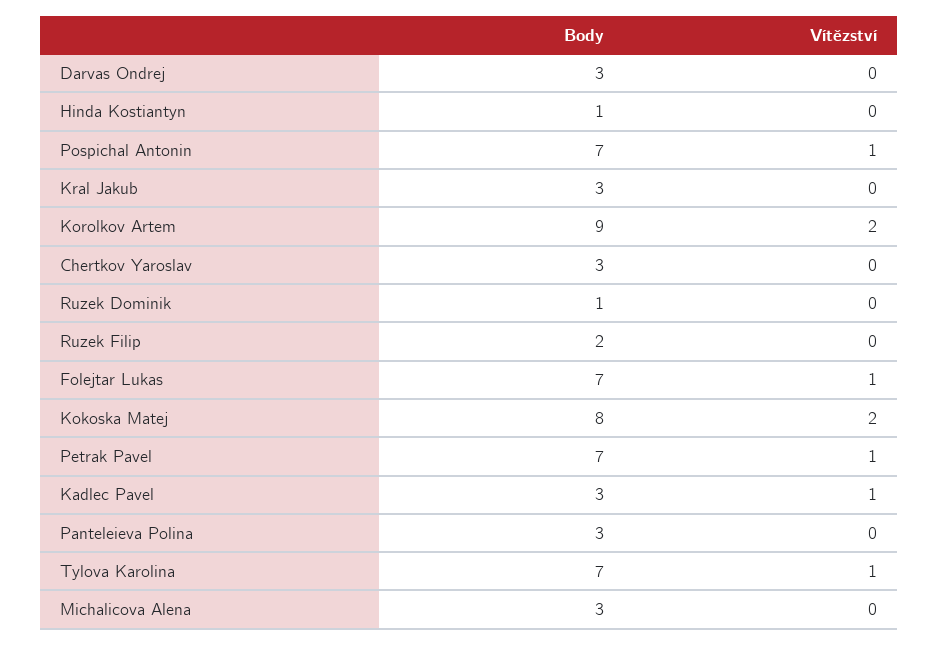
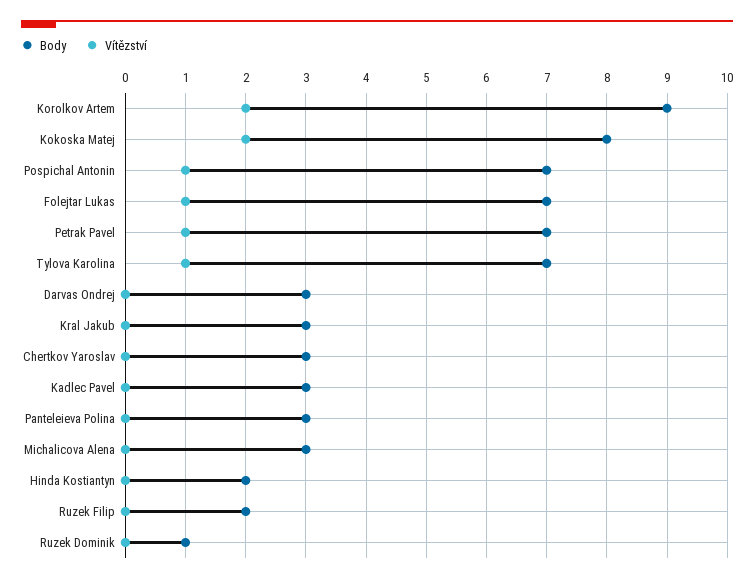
  {
    "Body": {
      "Darvas Ondrej": 3,
-     "Hinda Kostiantyn": 1,
+     "Hinda Kostiantyn": 2,
      "Pospichal Antonin": 7,
      "Kral Jakub": 3,
      "Korolkov Artem": 9,
      "Chertkov Yaroslav": 3,
      "Ruzek Dominik": 1,
      "Ruzek Filip": 2,
      "Folejtar Lukas": 7,
      "Kokoska Matej": 8,
      "Petrak Pavel": 7,
      "Kadlec Pavel": 3,
      "Panteleieva Polina": 3,
      "Tylova Karolina": 7,
      "Michalicova Alena": 3
    },
    "Vítězství": {
      "Darvas Ondrej": 0,
      "Hinda Kostiantyn": 0,
      "Pospichal Antonin": 1,
      "Kral Jakub": 0,
      "Korolkov Artem": 2,
      "Chertkov Yaroslav": 0,
      "Ruzek Dominik": 0,
      "Ruzek Filip": 0,
      "Folejtar Lukas": 1,
      "Kokoska Matej": 2,
      "Petrak Pavel": 1,
-     "Kadlec Pavel": 1,
+     "Kadlec Pavel": 0,
      "Panteleieva Polina": 0,
      "Tylova Karolina": 1,
      "Michalicova Alena": 0
    }
  }

